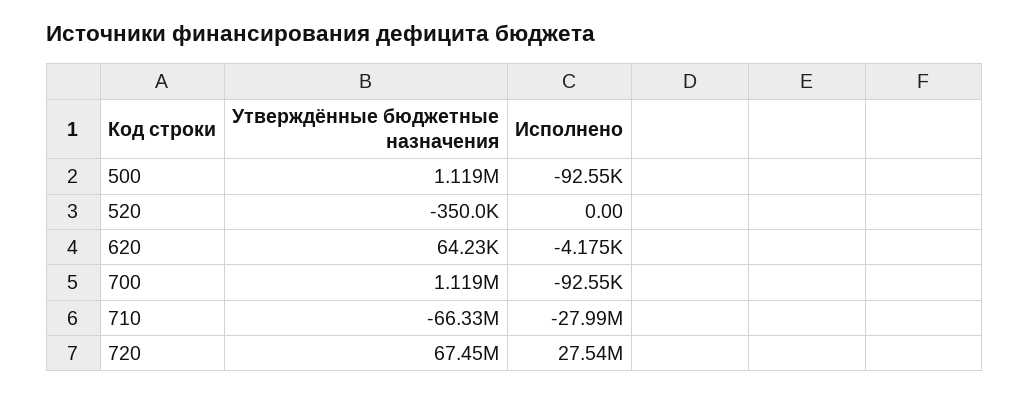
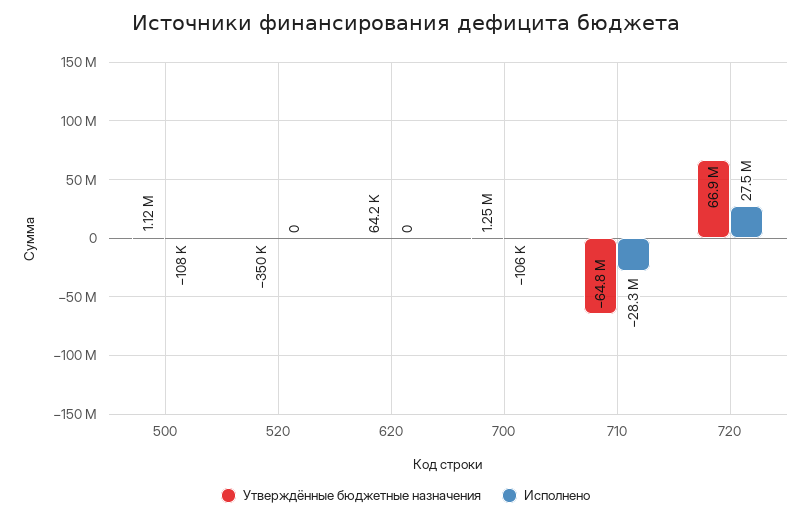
  {
    "Утверждённые бюджетные назначения": {
      "500": 1119000,
      "520": -350000,
      "620": 64230,
-     "700": 1119000,
+     "700": 1250000,
-     "710": -66330000,
+     "710": -64800000,
-     "720": 67450000
+     "720": 66900000
    },
    "Исполнено": {
-     "500": -92550,
+     "500": -108000,
      "520": 0,
-     "620": -4175,
+     "620": 0,
-     "700": -92550,
+     "700": -106000,
-     "710": -27990000,
+     "710": -28300000,
      "720": 27540000
    }
  }

